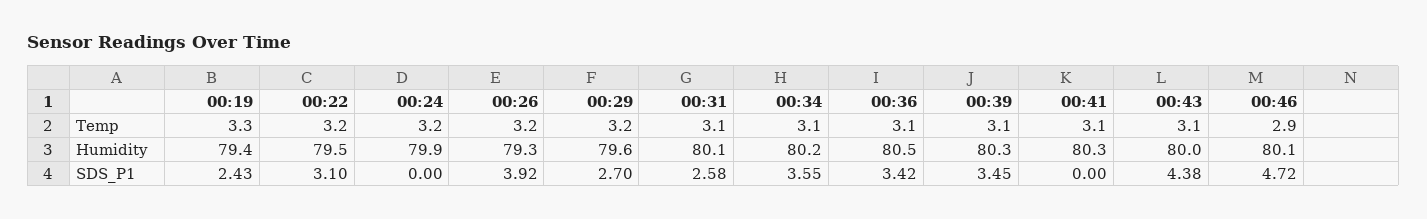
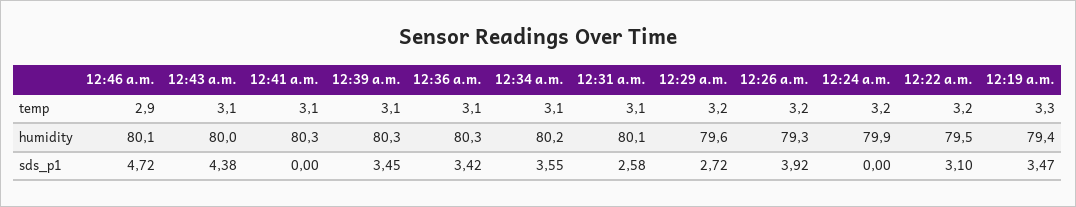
  {
    "00:19": {
      "Temp": 3.3,
      "Humidity": 79.4,
-     "SDS_P1": 2.43
+     "SDS_P1": 3.47
    },
    "00:22": {
      "Temp": 3.2,
      "Humidity": 79.5,
      "SDS_P1": 3.1
    },
    "00:24": {
      "Temp": 3.2,
      "Humidity": 79.9,
      "SDS_P1": 0
    },
    "00:26": {
      "Temp": 3.2,
      "Humidity": 79.3,
      "SDS_P1": 3.92
    },
    "00:29": {
      "Temp": 3.2,
      "Humidity": 79.6,
-     "SDS_P1": 2.7
+     "SDS_P1": 2.72
    },
    "00:31": {
      "Temp": 3.1,
      "Humidity": 80.1,
      "SDS_P1": 2.58
    },
    "00:34": {
      "Temp": 3.1,
      "Humidity": 80.2,
      "SDS_P1": 3.55
    },
    "00:36": {
      "Temp": 3.1,
-     "Humidity": 80.5,
+     "Humidity": 80.3,
      "SDS_P1": 3.42
    },
    "00:39": {
      "Temp": 3.1,
      "Humidity": 80.3,
      "SDS_P1": 3.45
    },
    "00:41": {
      "Temp": 3.1,
      "Humidity": 80.3,
      "SDS_P1": 0
    },
    "00:43": {
      "Temp": 3.1,
      "Humidity": 80,
      "SDS_P1": 4.38
    },
    "00:46": {
      "Temp": 2.9,
      "Humidity": 80.1,
      "SDS_P1": 4.72
    }
  }

